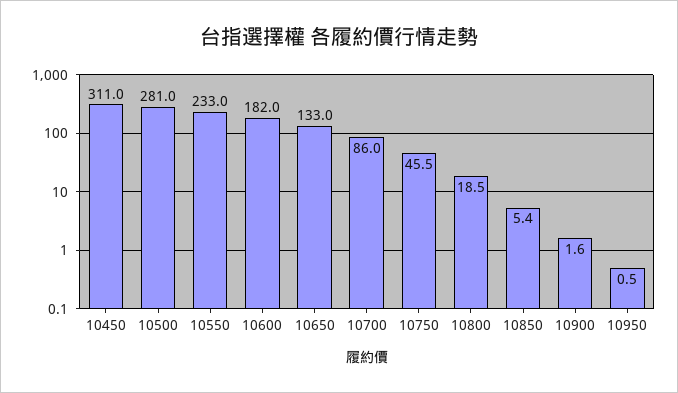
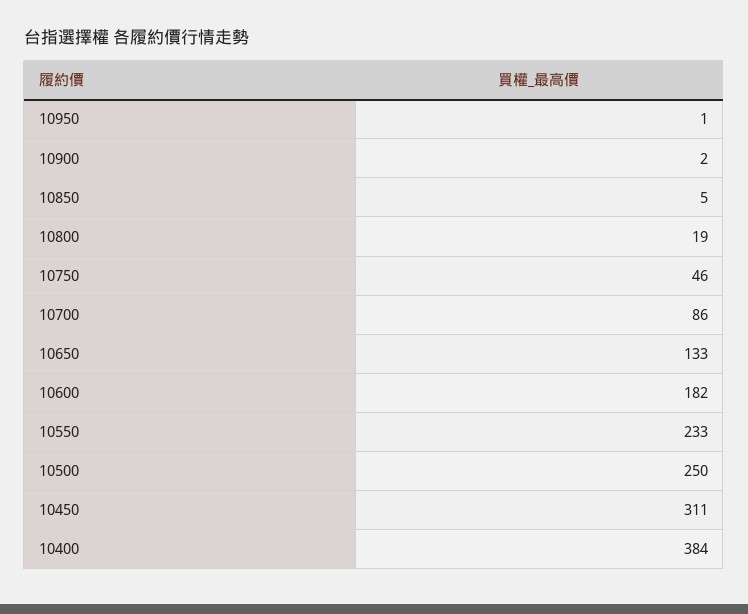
  {
    "10450": 311,
-   "10500": 281,
+   "10500": 250,
    "10550": 233,
    "10600": 182,
    "10650": 133,
    "10700": 86,
    "10750": 45.5,
    "10800": 18.5,
    "10850": 5.4,
    "10900": 1.6,
-   "10950": 0.5
+   "10950": 0.5,
+   "10400": 384
  }

